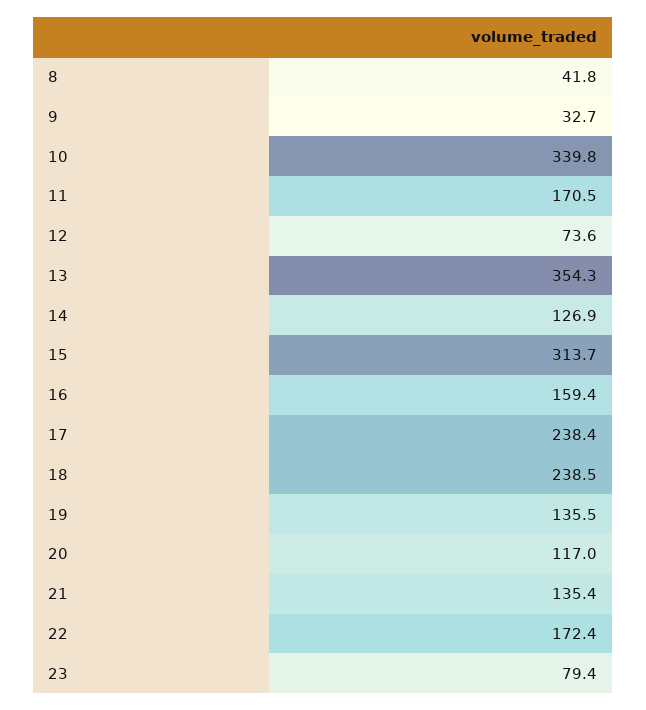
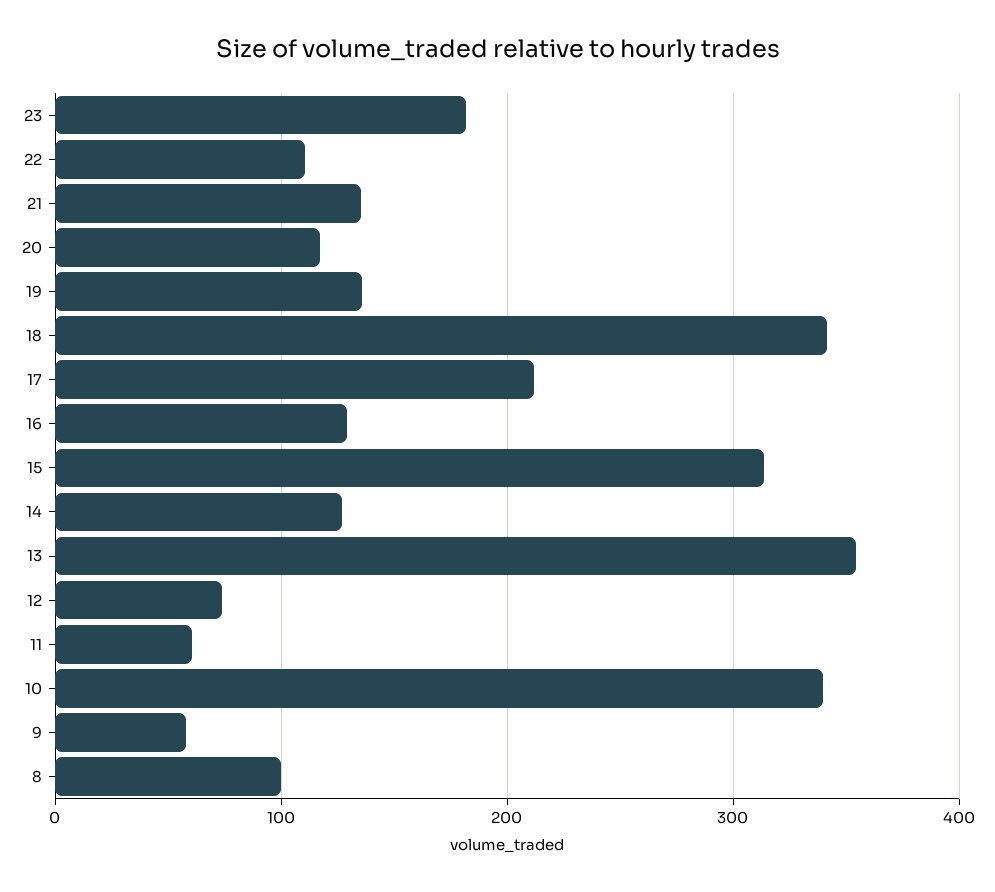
  {
-   "8": 41.8,
+   "8": 100,
-   "9": 32.7,
+   "9": 60,
    "10": 339.8,
-   "11": 170.5,
+   "11": 60,
    "12": 73.6,
    "13": 354.3,
    "14": 126.9,
    "15": 313.7,
-   "16": 159.4,
+   "16": 130,
-   "17": 238.4,
+   "17": 210,
-   "18": 238.5,
+   "18": 340,
    "19": 135.5,
    "20": 117,
    "21": 135.4,
-   "22": 172.4,
+   "22": 110,
-   "23": 79.4
+   "23": 180
  }

